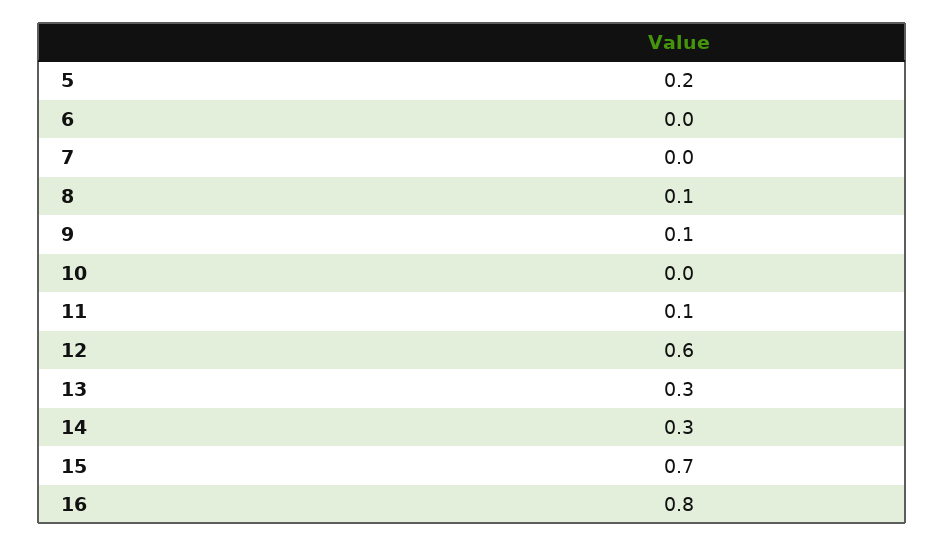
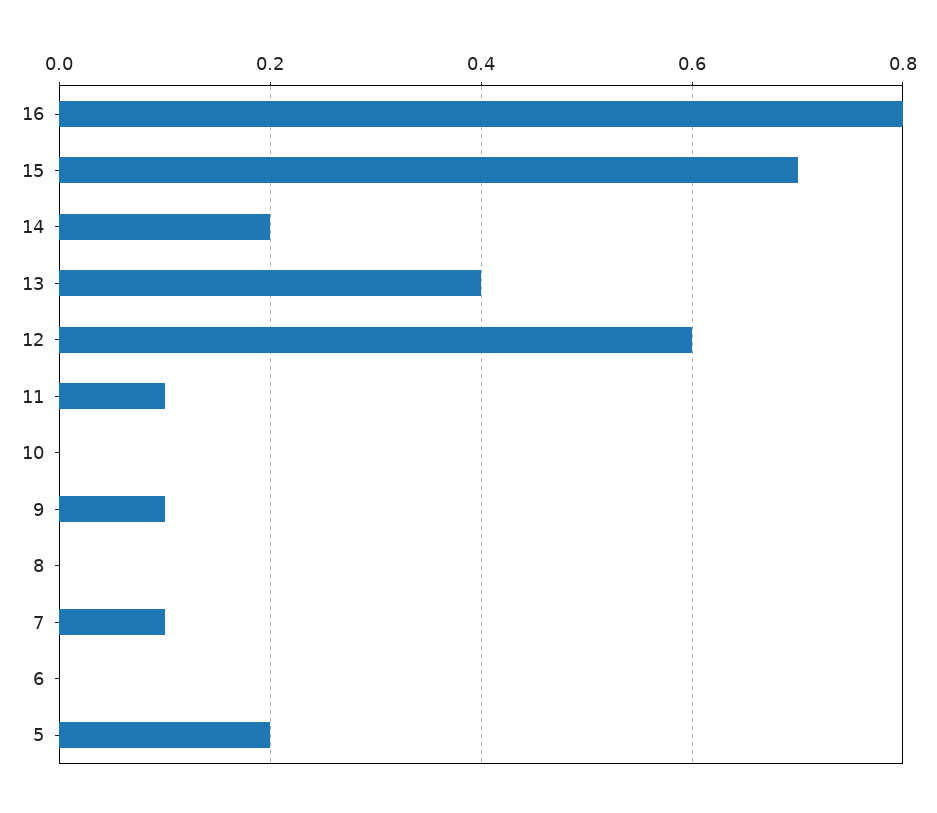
  {
    "5": 0.2,
    "6": 0,
-   "7": 0,
+   "7": 0.1,
-   "8": 0.1,
+   "8": 0,
    "9": 0.1,
    "10": 0,
    "11": 0.1,
    "12": 0.6,
-   "13": 0.3,
+   "13": 0.4,
-   "14": 0.3,
+   "14": 0.2,
    "15": 0.7,
    "16": 0.8
  }

